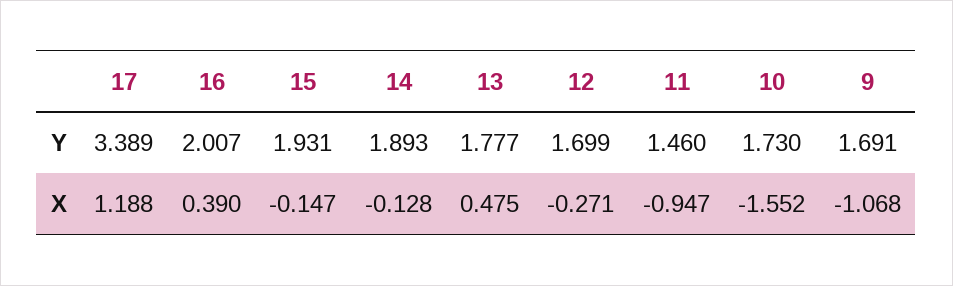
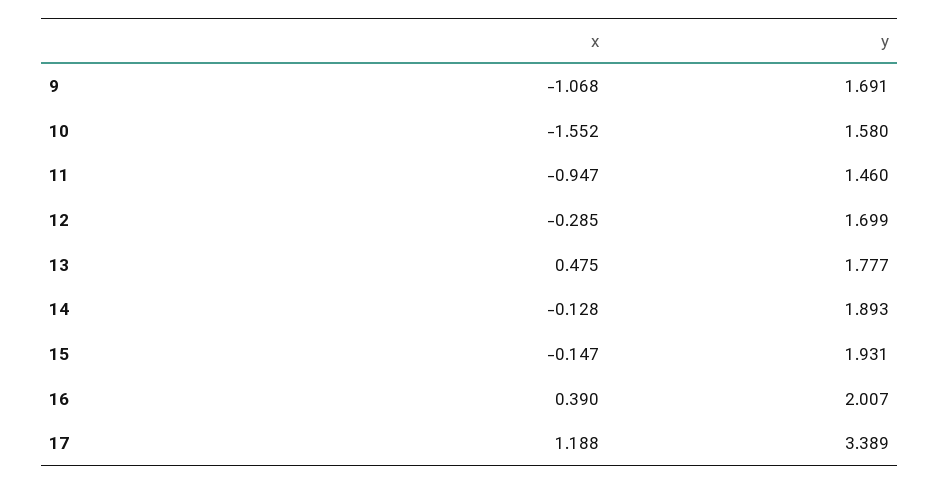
  {
    "17": {
      "Y": 3.389,
      "X": 1.188
    },
    "16": {
      "Y": 2.007,
      "X": 0.39
    },
    "15": {
      "Y": 1.931,
      "X": -0.147
    },
    "14": {
      "Y": 1.893,
      "X": -0.128
    },
    "13": {
      "Y": 1.777,
      "X": 0.475
    },
    "12": {
      "Y": 1.699,
-     "X": -0.271
+     "X": -0.285
    },
    "11": {
      "Y": 1.46,
      "X": -0.947
    },
    "10": {
-     "Y": 1.73,
+     "Y": 1.58,
      "X": -1.552
    },
    "9": {
      "Y": 1.691,
      "X": -1.068
    }
  }

